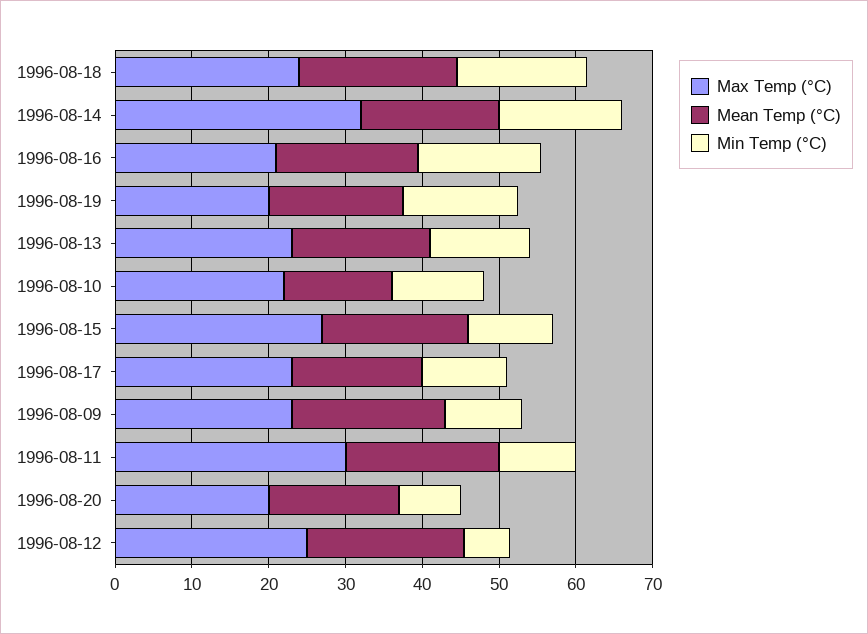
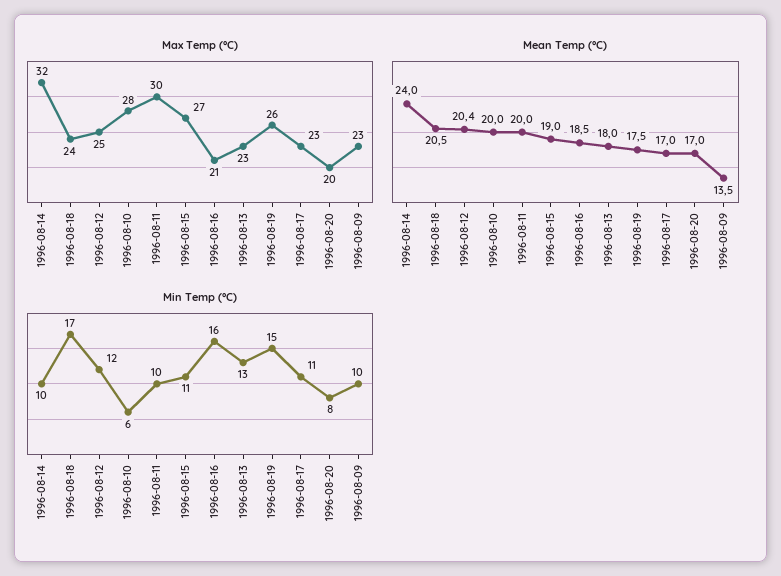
  {
    "Max Temp (°C)": {
      "1996-08-18": 24,
      "1996-08-14": 32,
      "1996-08-16": 21,
-     "1996-08-19": 20,
+     "1996-08-19": 26,
      "1996-08-13": 23,
-     "1996-08-10": 22,
+     "1996-08-10": 28,
      "1996-08-15": 27,
      "1996-08-17": 23,
      "1996-08-09": 23,
      "1996-08-11": 30,
      "1996-08-20": 20,
      "1996-08-12": 25
    },
    "Mean Temp (°C)": {
      "1996-08-18": 20.5,
-     "1996-08-14": 18,
+     "1996-08-14": 24,
      "1996-08-16": 18.5,
      "1996-08-19": 17.5,
      "1996-08-13": 18,
-     "1996-08-10": 14,
+     "1996-08-10": 20,
      "1996-08-15": 19,
      "1996-08-17": 17,
-     "1996-08-09": 20,
+     "1996-08-09": 13.5,
      "1996-08-11": 20,
      "1996-08-20": 17,
      "1996-08-12": 20.4
    },
    "Min Temp (°C)": {
      "1996-08-18": 17,
-     "1996-08-14": 16,
+     "1996-08-14": 10,
      "1996-08-16": 16,
      "1996-08-19": 15,
      "1996-08-13": 13,
-     "1996-08-10": 12,
+     "1996-08-10": 6,
      "1996-08-15": 11,
      "1996-08-17": 11,
      "1996-08-09": 10,
      "1996-08-11": 10,
      "1996-08-20": 8,
-     "1996-08-12": 6
+     "1996-08-12": 12
    }
  }

